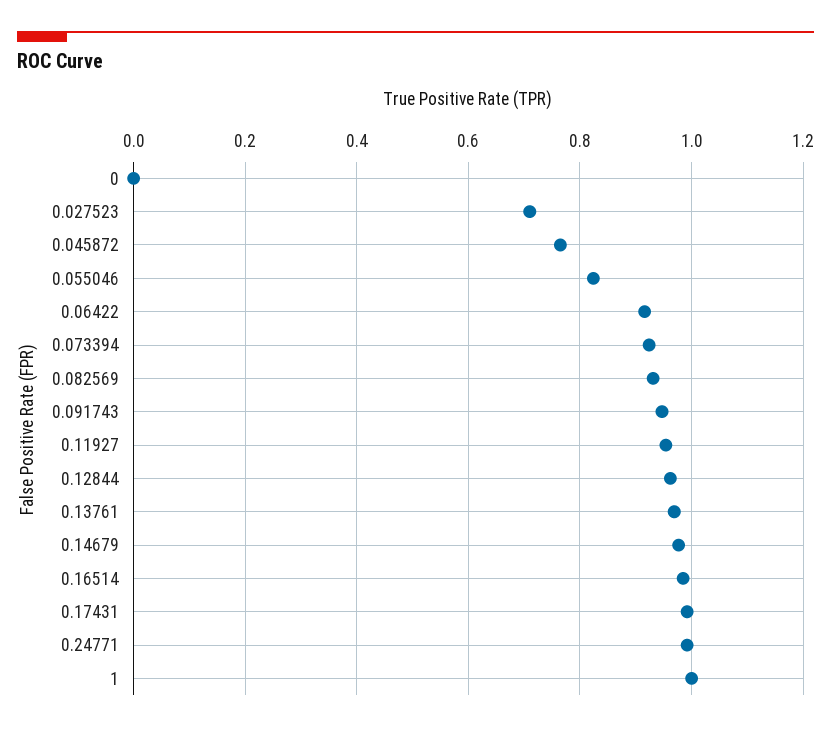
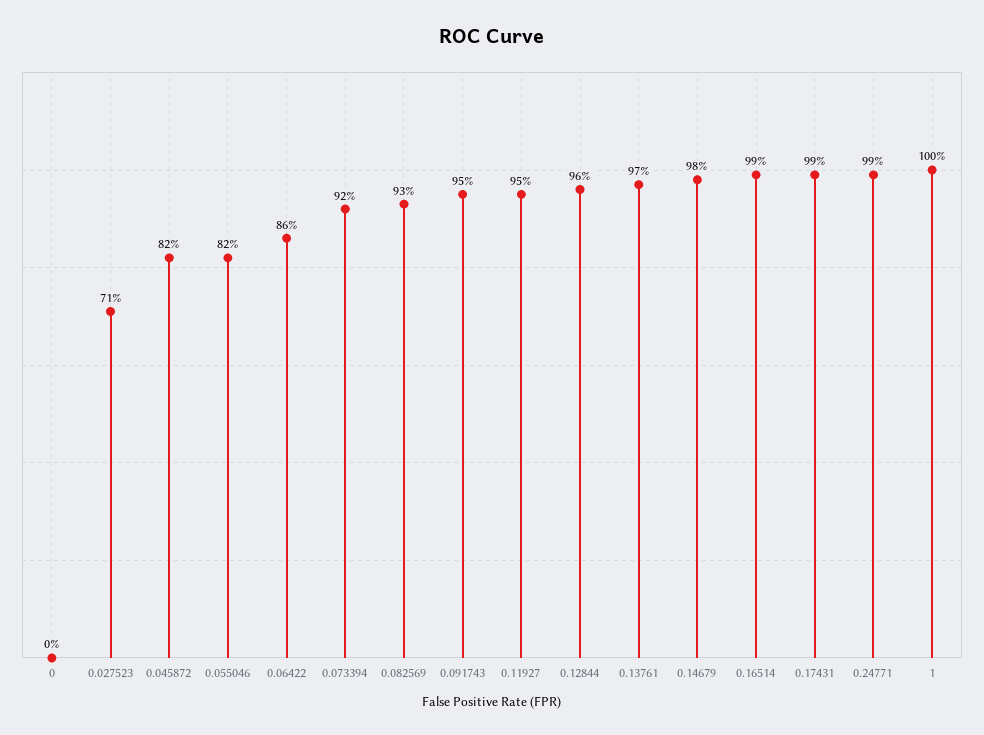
  {
    "0": 0,
    "0.027523": 0.71,
-   "0.045872": 0.76,
+   "0.045872": 0.82,
    "0.055046": 0.82,
-   "0.06422": 0.92,
+   "0.06422": 0.86,
    "0.073394": 0.92,
    "0.082569": 0.93,
    "0.091743": 0.95,
    "0.11927": 0.95,
    "0.12844": 0.96,
    "0.13761": 0.97,
    "0.14679": 0.98,
    "0.16514": 0.99,
    "0.17431": 0.99,
    "0.24771": 0.99,
    "1": 1
  }

